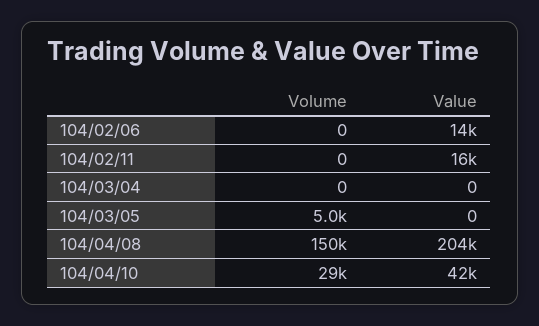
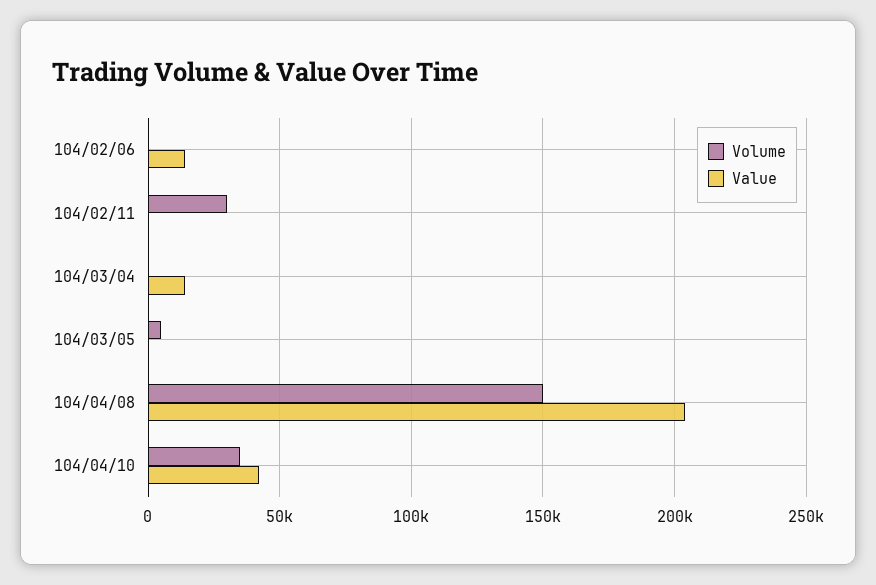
  {
    "Volume": {
      "104/02/06": 0,
-     "104/02/11": 0,
+     "104/02/11": 30000,
      "104/03/04": 0,
      "104/03/05": 5000,
      "104/04/08": 150000,
-     "104/04/10": 29000
+     "104/04/10": 35000
    },
    "Value": {
      "104/02/06": 14000,
-     "104/02/11": 16000,
+     "104/02/11": 0,
-     "104/03/04": 0,
+     "104/03/04": 15000,
      "104/03/05": 0,
      "104/04/08": 204000,
      "104/04/10": 42000
    }
  }

